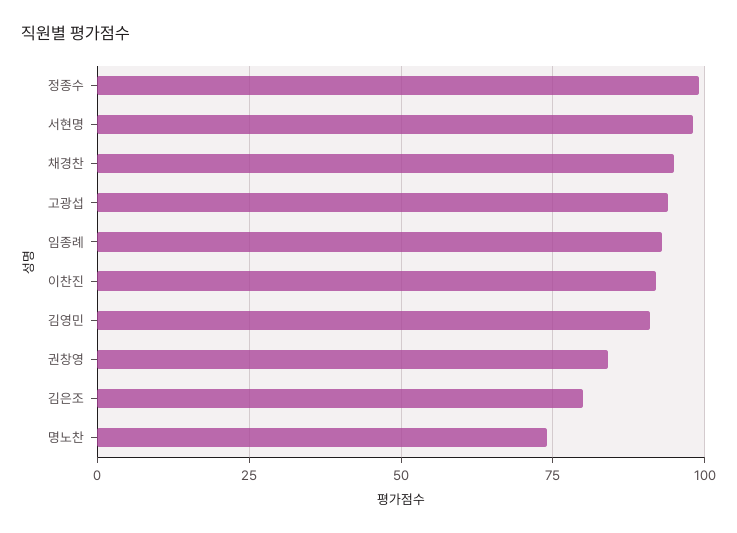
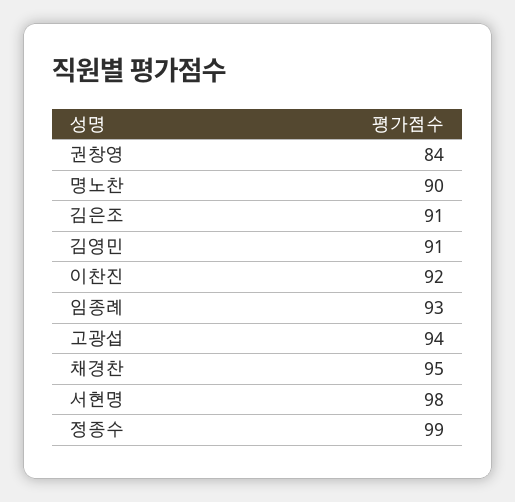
  {
    "정종수": 99,
    "서현명": 98,
    "채경찬": 95,
    "고광섭": 94,
    "임종례": 93,
    "이찬진": 92,
    "김영민": 91,
    "권창영": 84,
-   "김은조": 80,
+   "김은조": 91,
-   "명노찬": 75
+   "명노찬": 90
  }

